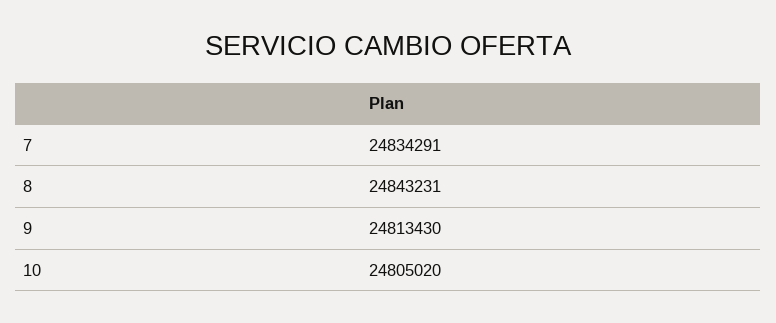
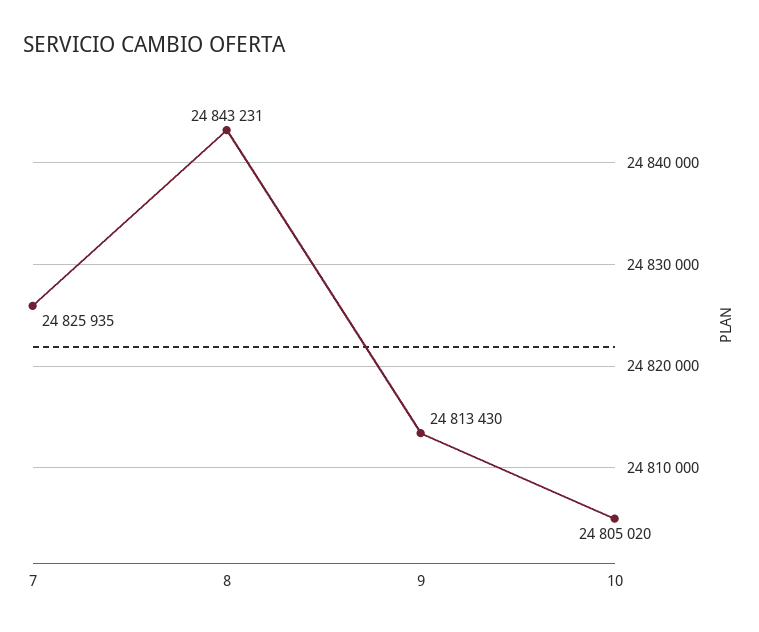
  {
-   "7": 24834291,
+   "7": 24825935,
    "8": 24843231,
    "9": 24813430,
    "10": 24805020
  }

